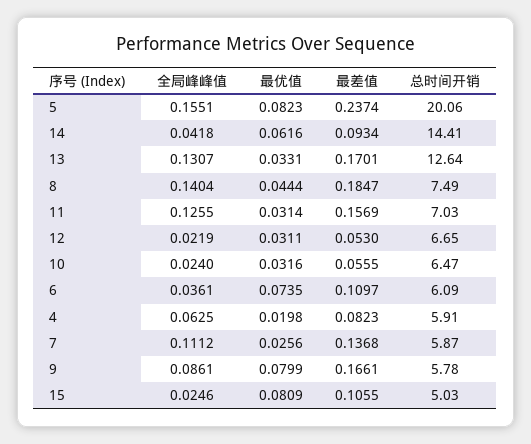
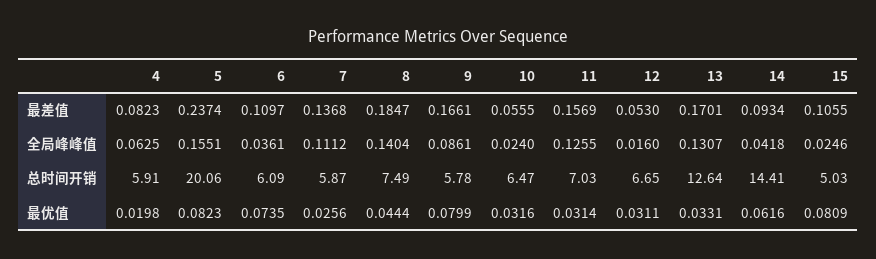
  {
    "全局峰峰值": {
      "5": 0.1551,
      "14": 0.0418,
      "13": 0.1307,
      "8": 0.1404,
      "11": 0.1255,
-     "12": 0.0219,
+     "12": 0.016,
      "10": 0.024,
      "6": 0.0361,
      "4": 0.0625,
      "7": 0.1112,
      "9": 0.0861,
      "15": 0.0246
    },
    "最优值": {
      "5": 0.0823,
      "14": 0.0616,
      "13": 0.0331,
      "8": 0.0444,
      "11": 0.0314,
      "12": 0.0311,
      "10": 0.0316,
      "6": 0.0735,
      "4": 0.0198,
      "7": 0.0256,
      "9": 0.0799,
      "15": 0.0809
    },
    "最差值": {
      "5": 0.2374,
      "14": 0.0934,
      "13": 0.1701,
      "8": 0.1847,
      "11": 0.1569,
      "12": 0.053,
      "10": 0.0555,
      "6": 0.1097,
      "4": 0.0823,
      "7": 0.1368,
      "9": 0.1661,
      "15": 0.1055
    },
    "总时间开销": {
      "5": 20.06,
      "14": 14.41,
      "13": 12.64,
      "8": 7.49,
      "11": 7.03,
      "12": 6.65,
      "10": 6.47,
      "6": 6.09,
      "4": 5.91,
      "7": 5.87,
      "9": 5.78,
      "15": 5.03
    }
  }

